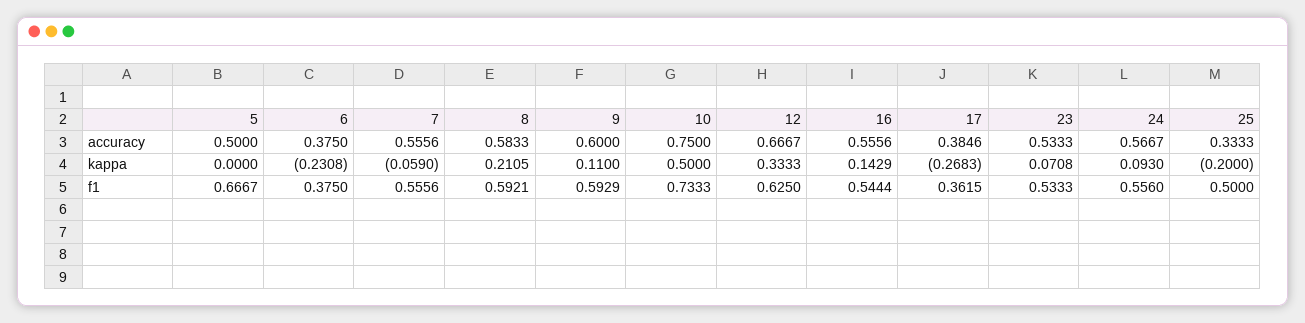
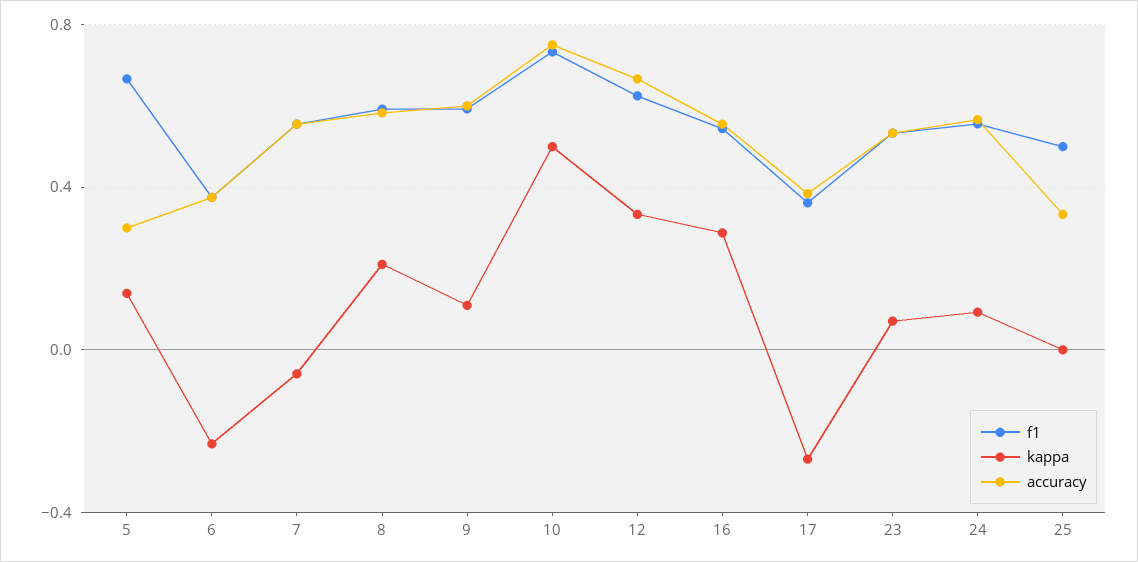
  {
    "accuracy": {
-     "5": 0.5,
+     "5": 0.3,
      "6": 0.375,
      "7": 0.5556,
      "8": 0.5833,
      "9": 0.6,
      "10": 0.75,
      "12": 0.6667,
      "16": 0.5556,
      "17": 0.3846,
      "23": 0.5333,
      "24": 0.5667,
      "25": 0.3333
    },
    "kappa": {
-     "5": 0,
+     "5": 0.15,
      "6": -0.2308,
      "7": -0.059,
      "8": 0.2105,
      "9": 0.11,
      "10": 0.5,
      "12": 0.3333,
-     "16": 0.1429,
+     "16": 0.3,
      "17": -0.2683,
      "23": 0.0708,
      "24": 0.093,
-     "25": -0.2
+     "25": 0
    },
    "f1": {
      "5": 0.6667,
      "6": 0.375,
      "7": 0.5556,
      "8": 0.5921,
      "9": 0.5929,
      "10": 0.7333,
      "12": 0.625,
      "16": 0.5444,
      "17": 0.3615,
      "23": 0.5333,
      "24": 0.556,
      "25": 0.5
    }
  }

